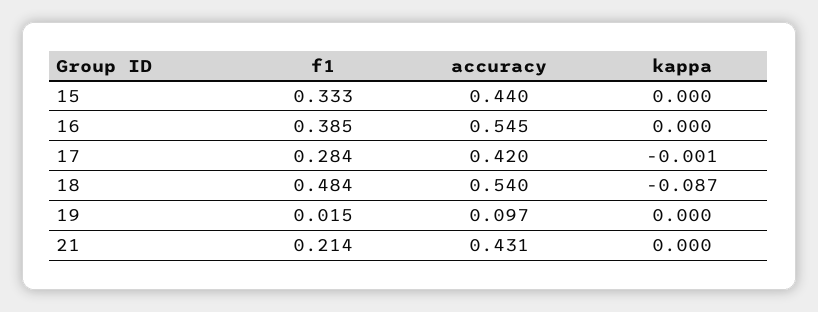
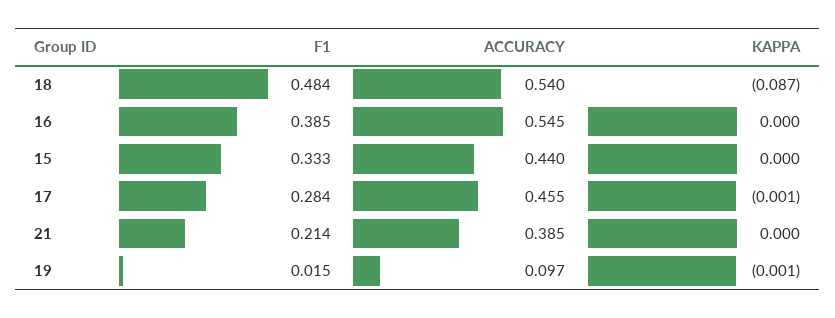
  {
    "f1": {
      "15": 0.333,
      "16": 0.385,
      "17": 0.284,
      "18": 0.484,
      "19": 0.015,
      "21": 0.214
    },
    "accuracy": {
      "15": 0.44,
      "16": 0.545,
-     "17": 0.42,
+     "17": 0.455,
      "18": 0.54,
      "19": 0.097,
-     "21": 0.431
+     "21": 0.385
    },
    "kappa": {
      "15": 0,
      "16": 0,
      "17": -0.001,
      "18": -0.087,
-     "19": 0,
+     "19": -0.001,
      "21": 0
    }
  }

